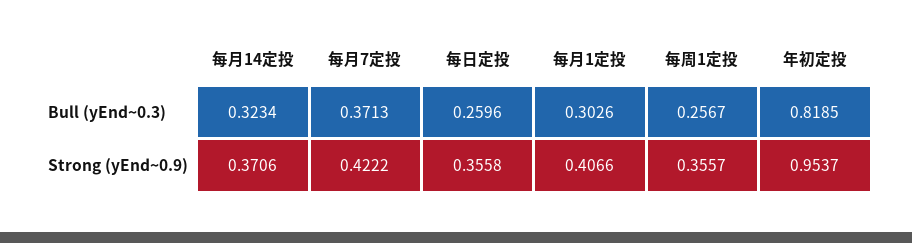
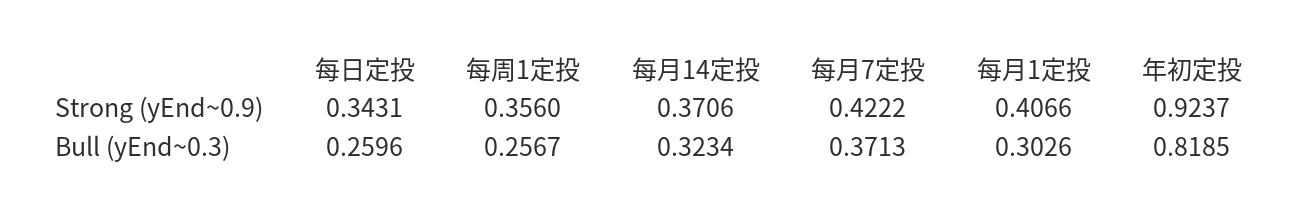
  {
    "每月14定投": {
      "Bull (yEnd~0.3)": 0.3234,
      "Strong (yEnd~0.9)": 0.3706
    },
    "每月7定投": {
      "Bull (yEnd~0.3)": 0.3713,
      "Strong (yEnd~0.9)": 0.4222
    },
    "每日定投": {
      "Bull (yEnd~0.3)": 0.2596,
-     "Strong (yEnd~0.9)": 0.3558
+     "Strong (yEnd~0.9)": 0.3431
    },
    "每月1定投": {
      "Bull (yEnd~0.3)": 0.3026,
      "Strong (yEnd~0.9)": 0.4066
    },
    "每周1定投": {
      "Bull (yEnd~0.3)": 0.2567,
-     "Strong (yEnd~0.9)": 0.3557
+     "Strong (yEnd~0.9)": 0.356
    },
    "年初定投": {
      "Bull (yEnd~0.3)": 0.8185,
-     "Strong (yEnd~0.9)": 0.9537
+     "Strong (yEnd~0.9)": 0.9237
    }
  }

